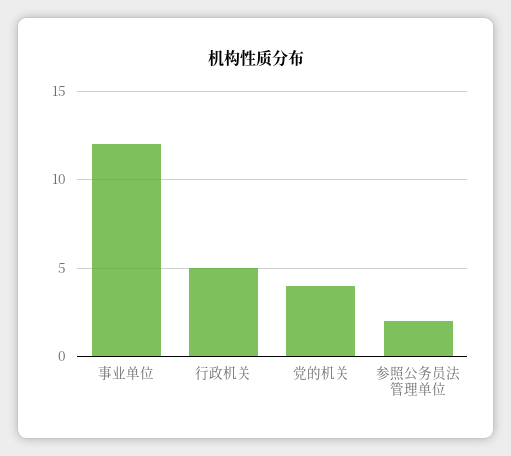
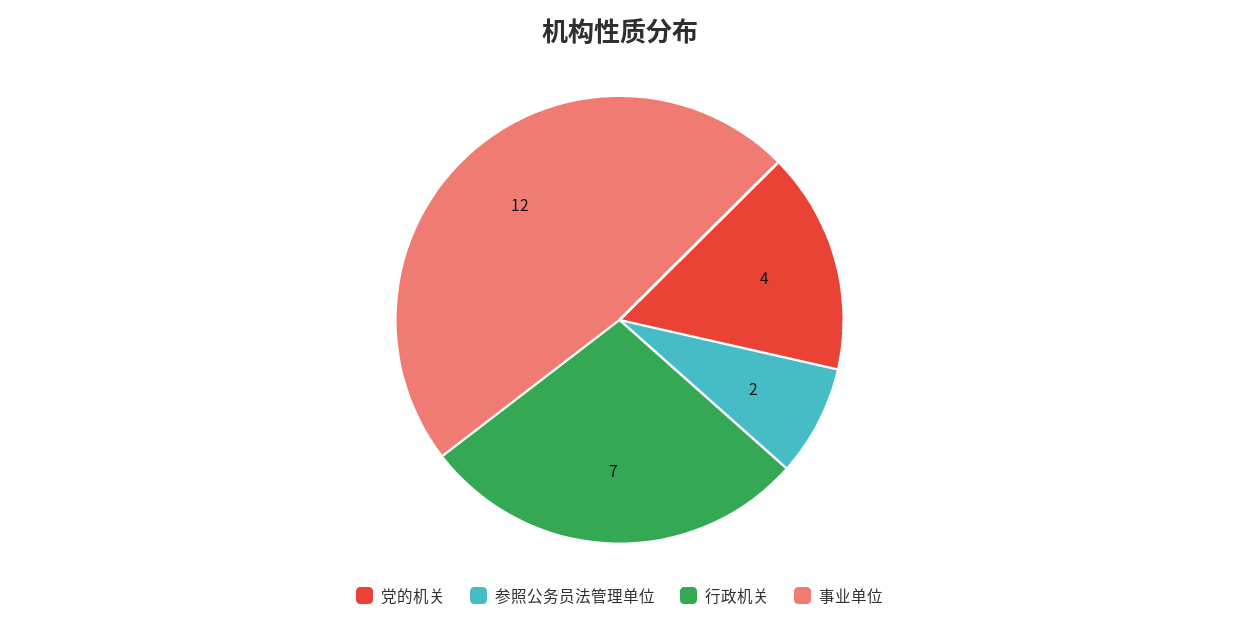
  {
    "事业单位": 12,
-   "行政机关": 5,
+   "行政机关": 7,
    "党的机关": 4,
    "参照公务员法管理单位": 2
  }

